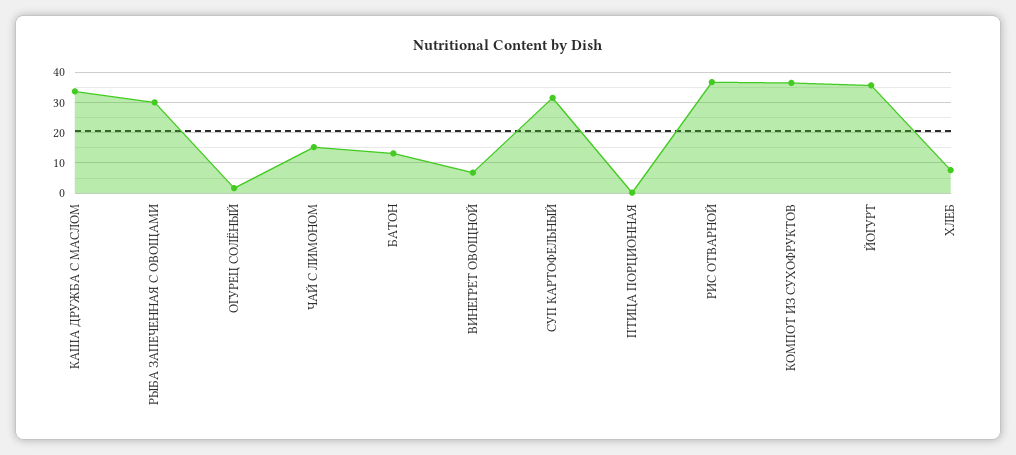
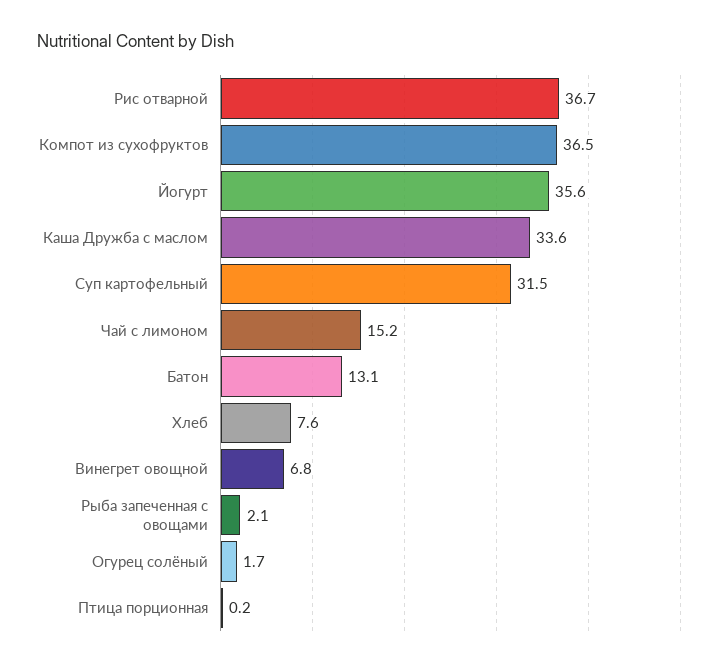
  {
    "КАША ДРУЖБА С МАСЛОМ": 33.6,
-   "РЫБА ЗАПЕЧЕННАЯ С ОВОЩАМИ": 30,
+   "РЫБА ЗАПЕЧЕННАЯ С ОВОЩАМИ": 2.1,
    "ОГУРЕЦ СОЛЁНЫЙ": 1.7,
    "ЧАЙ С ЛИМОНОМ": 15.2,
    "БАТОН": 13.1,
    "ВИНЕГРЕТ ОВОЩНОЙ": 6.8,
    "СУП КАРТОФЕЛЬНЫЙ": 31.5,
    "ПТИЦА ПОРЦИОННАЯ": 0.2,
    "РИС ОТВАРНОЙ": 36.7,
    "КОМПОТ ИЗ СУХОФРУКТОВ": 36.5,
    "ЙОГУРТ": 35.6,
    "ХЛЕБ": 7.6
  }

